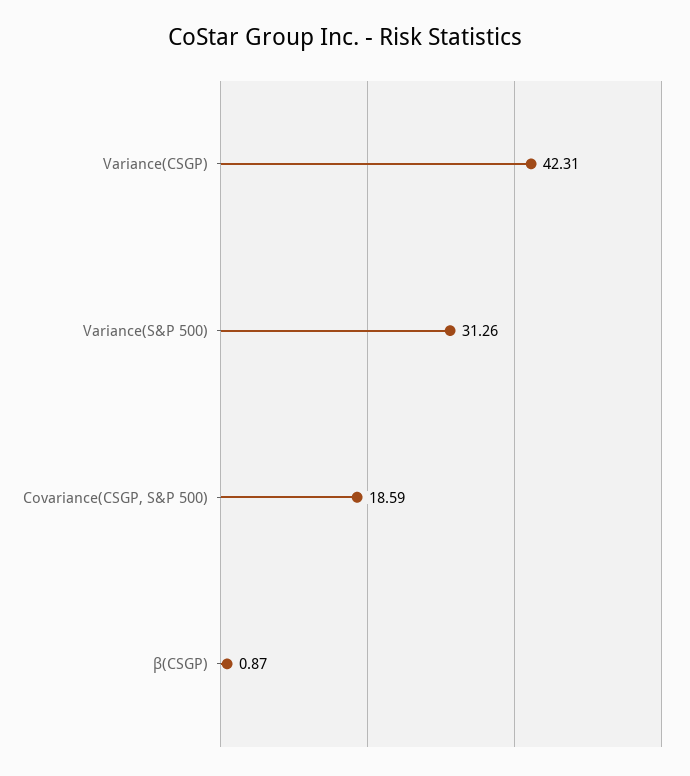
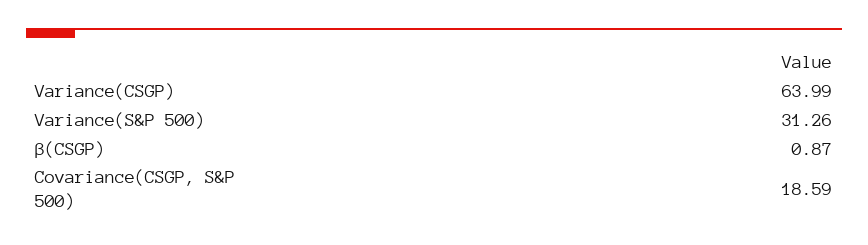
  {
-   "Variance(CSGP)": 42.31,
+   "Variance(CSGP)": 63.99,
    "Variance(S&P 500)": 31.26,
    "Covariance(CSGP, S&P 500)": 18.59,
    "β(CSGP)": 0.87
  }

